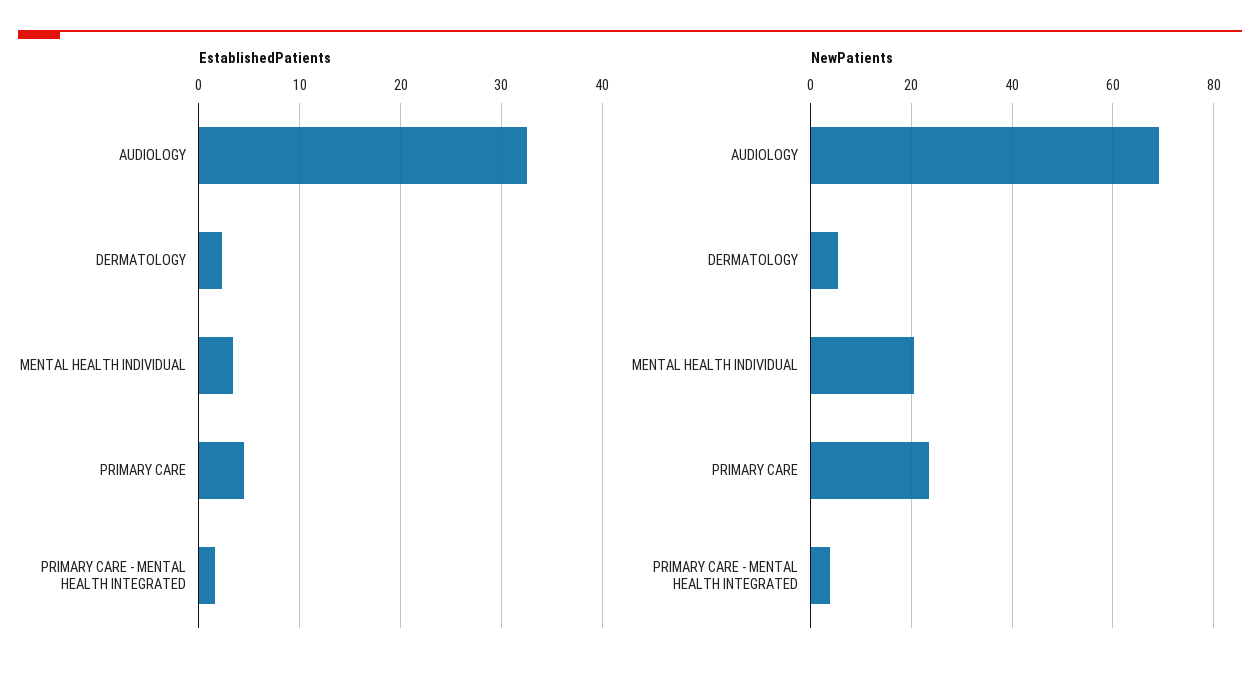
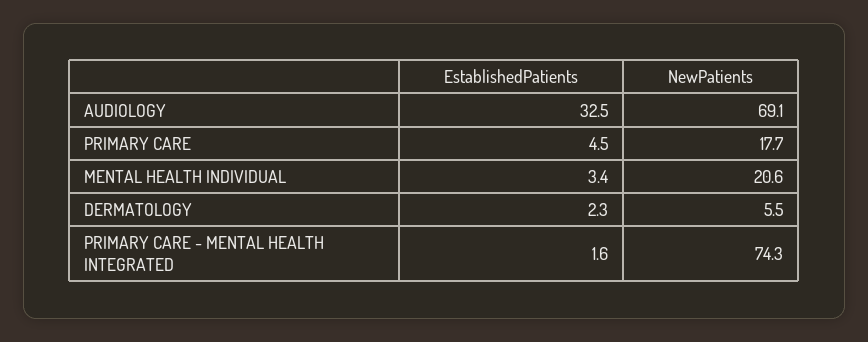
  {
    "EstablishedPatients": {
      "AUDIOLOGY": 32.5,
      "DERMATOLOGY": 2.3,
      "MENTAL HEALTH INDIVIDUAL": 3.4,
      "PRIMARY CARE": 4.5,
      "PRIMARY CARE - MENTAL HEALTH INTEGRATED": 1.6
    },
    "NewPatients": {
      "AUDIOLOGY": 69.1,
      "DERMATOLOGY": 5.5,
      "MENTAL HEALTH INDIVIDUAL": 20.6,
-     "PRIMARY CARE": 24,
+     "PRIMARY CARE": 17.7,
-     "PRIMARY CARE - MENTAL HEALTH INTEGRATED": 4
+     "PRIMARY CARE - MENTAL HEALTH INTEGRATED": 74.3
    }
  }

